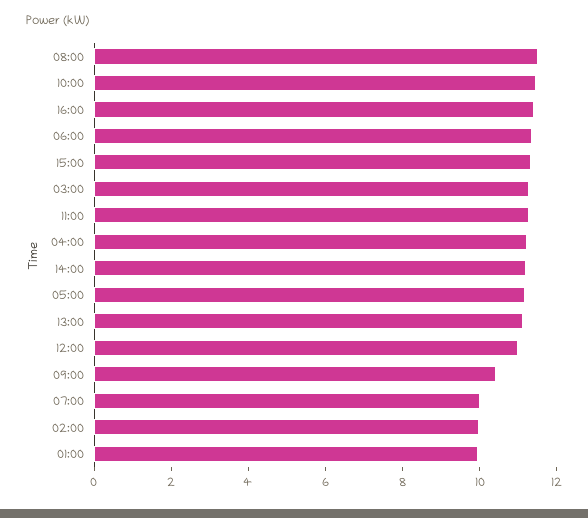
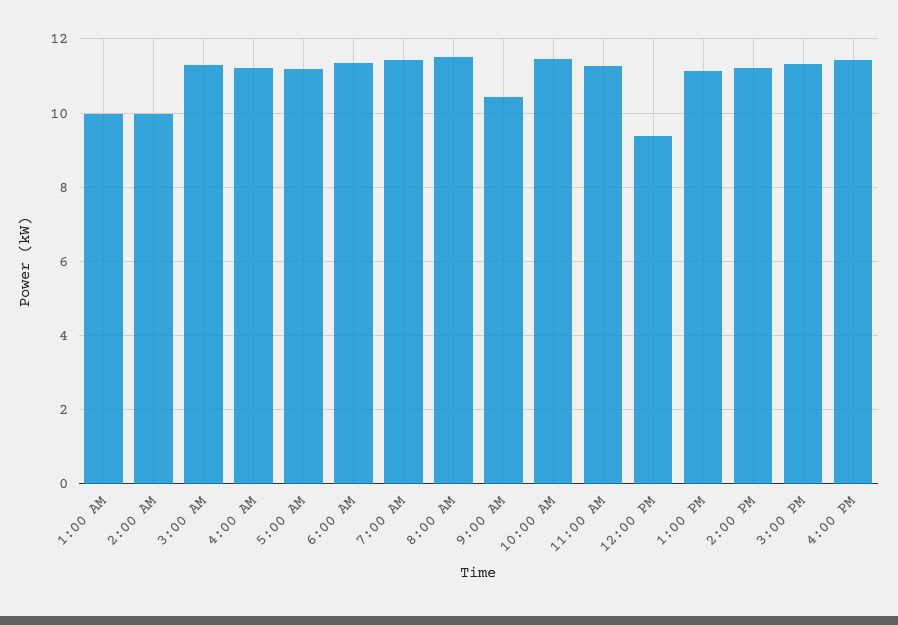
  {
    "08:00": 11.6,
    "10:00": 11.4,
    "16:00": 11.4,
    "06:00": 11.4,
    "15:00": 11.4,
    "03:00": 11.2,
    "11:00": 11.2,
    "04:00": 11.2,
    "14:00": 11.2,
    "05:00": 11.2,
    "13:00": 11.2,
-   "12:00": 11,
+   "12:00": 9.4,
    "09:00": 10.4,
-   "07:00": 10,
+   "07:00": 11.4,
    "02:00": 10,
    "01:00": 10
  }

